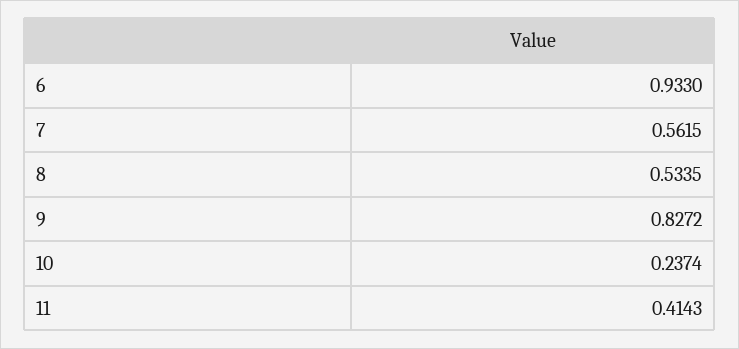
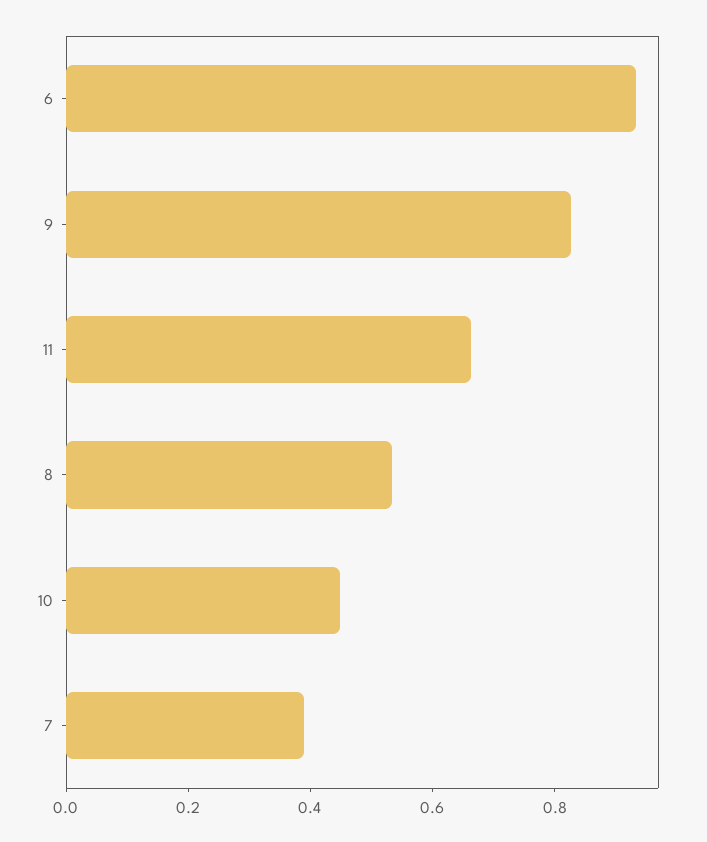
  {
    "6": 0.933,
-   "7": 0.5615,
+   "7": 0.4,
    "8": 0.5335,
    "9": 0.8272,
-   "10": 0.2374,
+   "10": 0.45,
-   "11": 0.4143
+   "11": 0.65
  }

